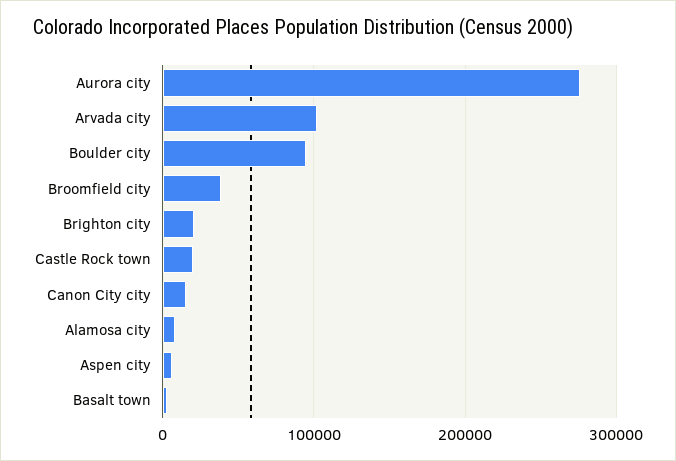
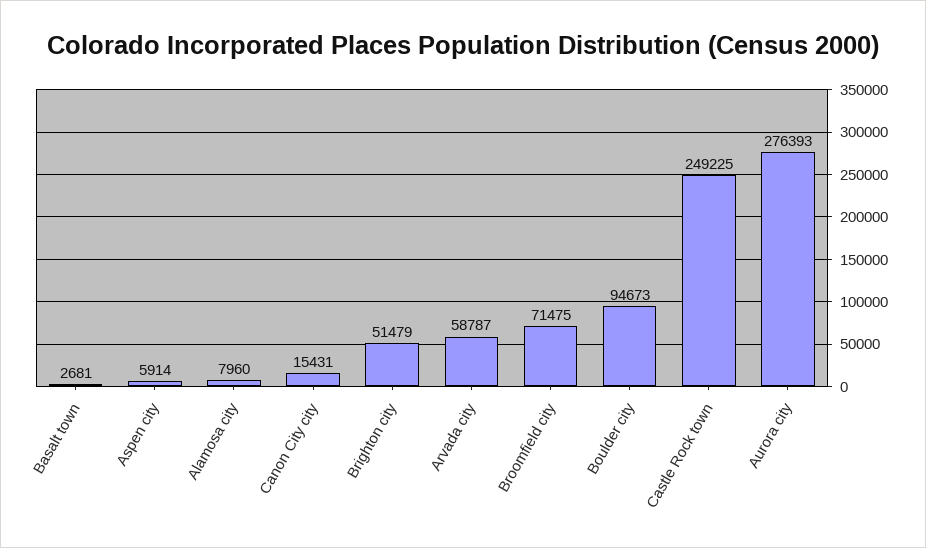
  {
    "Aurora city": 276393,
-   "Arvada city": 100000,
+   "Arvada city": 58787,
    "Boulder city": 94673,
-   "Broomfield city": 40000,
+   "Broomfield city": 71475,
-   "Brighton city": 20000,
+   "Brighton city": 51479,
-   "Castle Rock town": 20000,
+   "Castle Rock town": 249225,
    "Canon City city": 15431,
    "Alamosa city": 7960,
    "Aspen city": 5914,
    "Basalt town": 2681
  }

